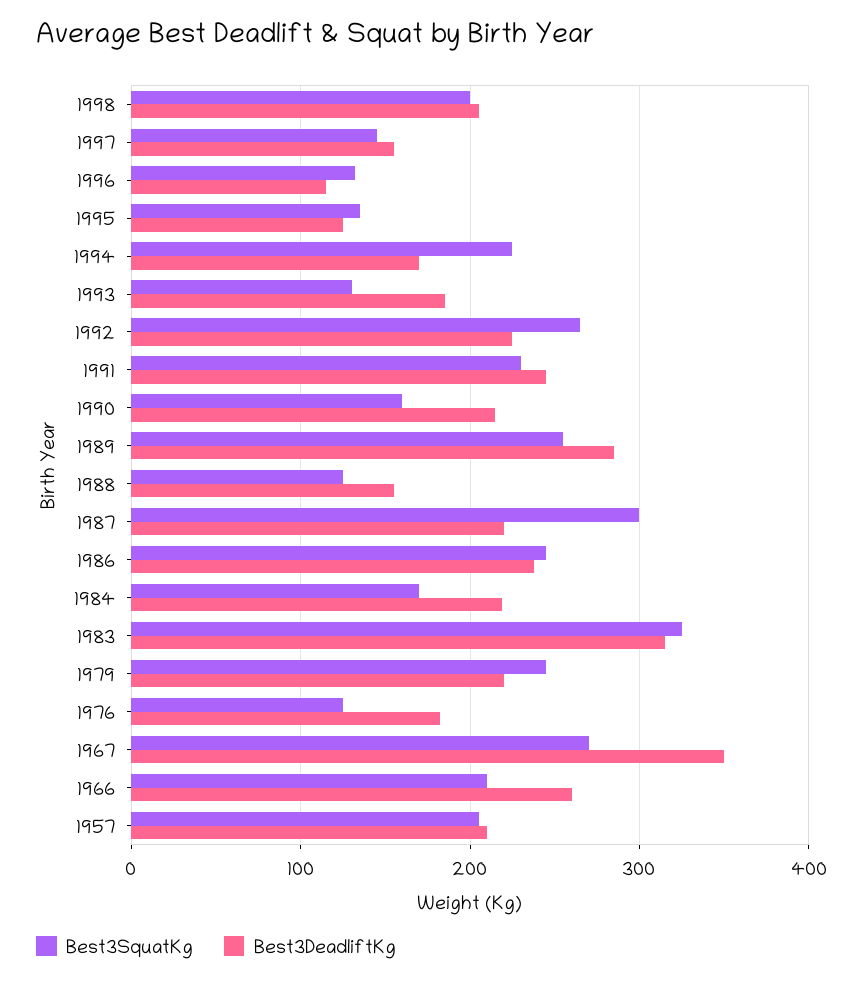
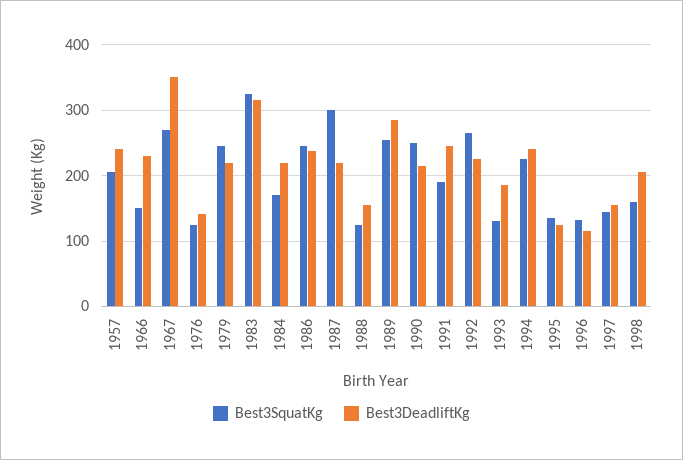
  {
    "Best3SquatKg": {
-     "1998": 200,
+     "1998": 160,
      "1997": 150,
      "1996": 130,
      "1995": 140,
      "1994": 230,
      "1993": 130,
      "1992": 270,
-     "1991": 230,
+     "1991": 190,
-     "1990": 160,
+     "1990": 250,
      "1989": 260,
      "1988": 130,
      "1987": 300,
      "1986": 250,
      "1984": 170,
      "1983": 330,
      "1979": 250,
      "1976": 130,
      "1967": 270,
-     "1966": 210,
+     "1966": 150,
      "1957": 210
    },
    "Best3DeadliftKg": {
      "1998": 210,
      "1997": 160,
      "1996": 120,
      "1995": 130,
-     "1994": 170,
+     "1994": 240,
      "1993": 190,
      "1992": 230,
      "1991": 250,
      "1990": 220,
      "1989": 290,
      "1988": 160,
      "1987": 220,
      "1986": 240,
      "1984": 220,
      "1983": 320,
      "1979": 220,
-     "1976": 180,
+     "1976": 140,
      "1967": 350,
-     "1966": 260,
+     "1966": 230,
-     "1957": 210
+     "1957": 240
    }
  }

